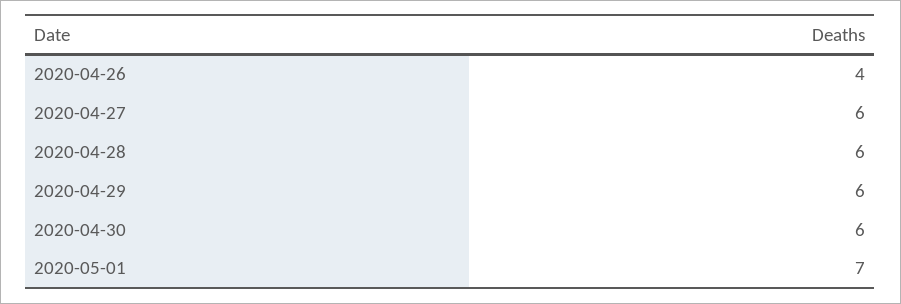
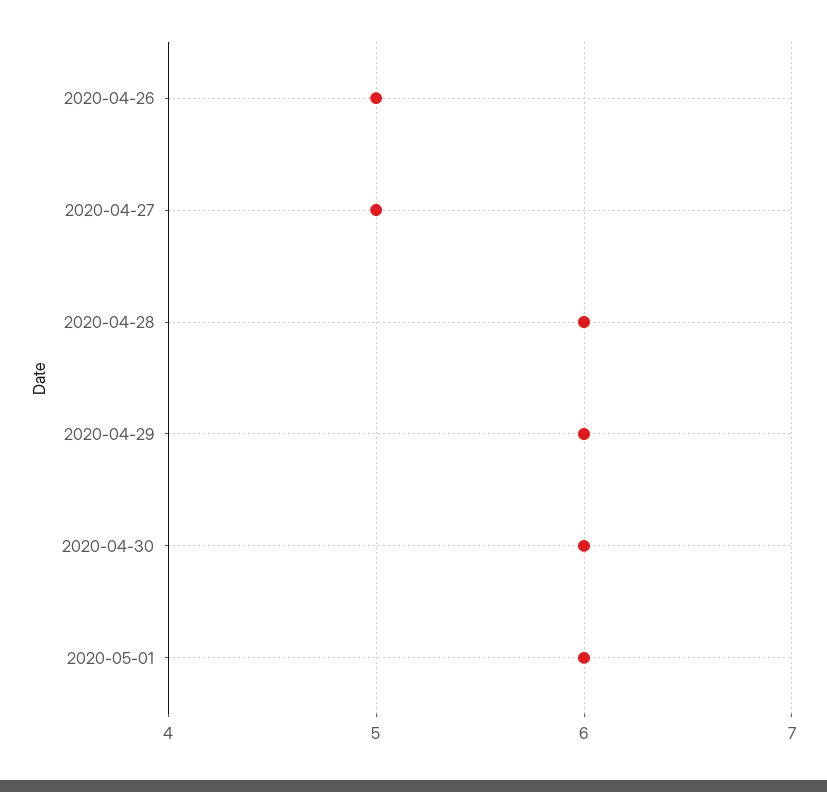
  {
-   "2020-04-26": 4,
+   "2020-04-26": 5,
-   "2020-04-27": 6,
+   "2020-04-27": 5,
    "2020-04-28": 6,
    "2020-04-29": 6,
    "2020-04-30": 6,
-   "2020-05-01": 7
+   "2020-05-01": 6
  }

